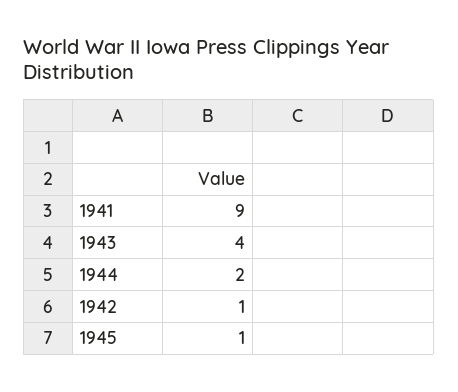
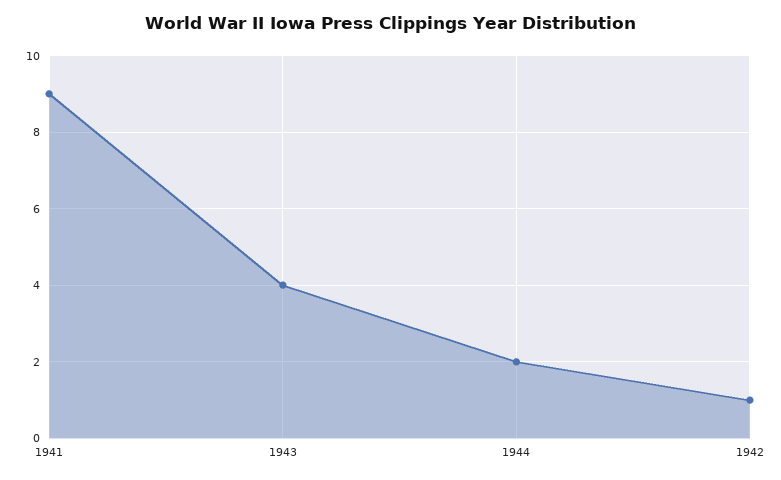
  {
    "1941": 9,
    "1943": 4,
    "1944": 2,
-   "1942": 1,
+   "1942": 1
-   "1945": 1
  }

